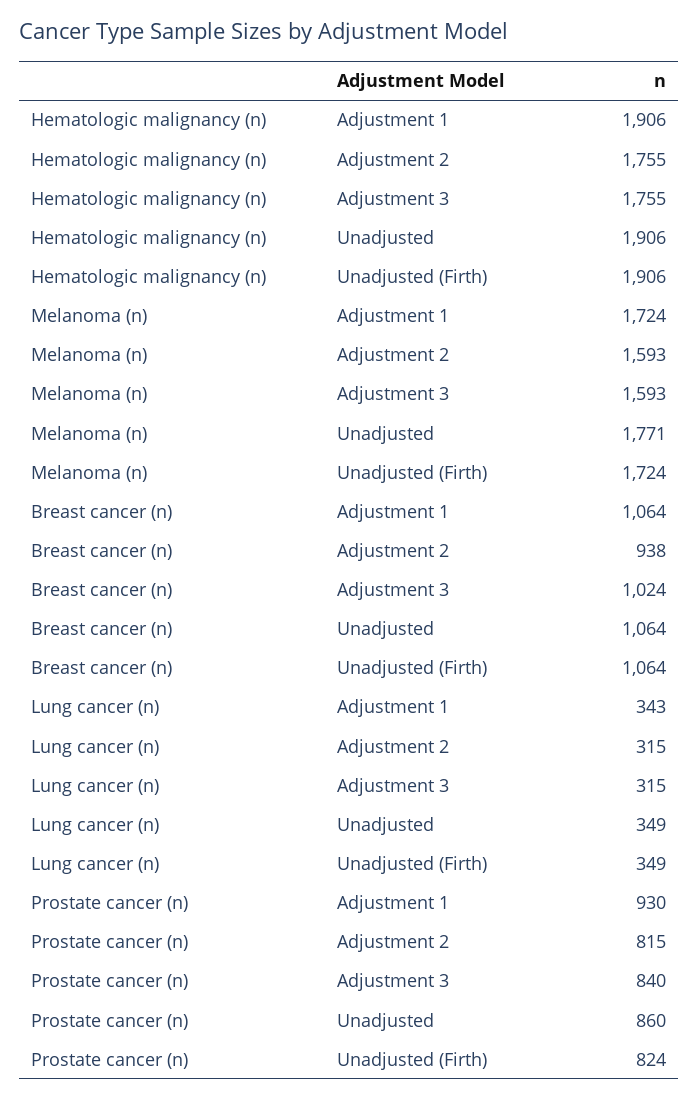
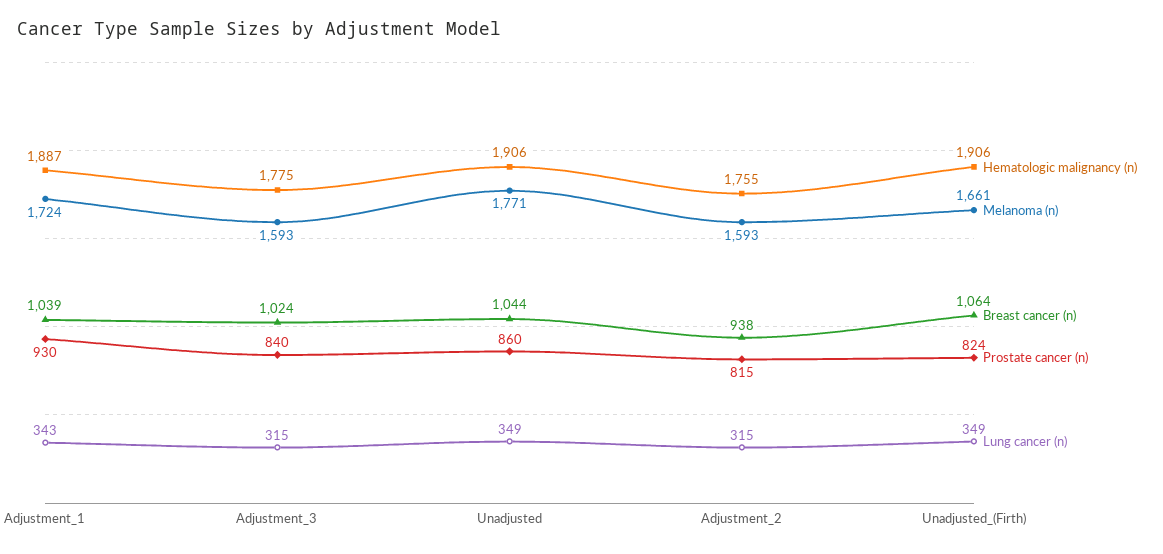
  {
    "Hematologic malignancy (n)": {
-     "Adjustment 1": 1906,
+     "Adjustment 1": 1887,
      "Adjustment 2": 1755,
-     "Adjustment 3": 1755,
+     "Adjustment 3": 1775,
      "Unadjusted": 1906,
      "Unadjusted (Firth)": 1906
    },
    "Melanoma (n)": {
      "Adjustment 1": 1724,
      "Adjustment 2": 1593,
      "Adjustment 3": 1593,
      "Unadjusted": 1771,
-     "Unadjusted (Firth)": 1724
+     "Unadjusted (Firth)": 1661
    },
    "Breast cancer (n)": {
-     "Adjustment 1": 1064,
+     "Adjustment 1": 1039,
      "Adjustment 2": 938,
      "Adjustment 3": 1024,
-     "Unadjusted": 1064,
+     "Unadjusted": 1044,
      "Unadjusted (Firth)": 1064
    },
    "Lung cancer (n)": {
      "Adjustment 1": 343,
      "Adjustment 2": 315,
      "Adjustment 3": 315,
      "Unadjusted": 349,
      "Unadjusted (Firth)": 349
    },
    "Prostate cancer (n)": {
      "Adjustment 1": 930,
      "Adjustment 2": 815,
      "Adjustment 3": 840,
      "Unadjusted": 860,
      "Unadjusted (Firth)": 824
    }
  }

